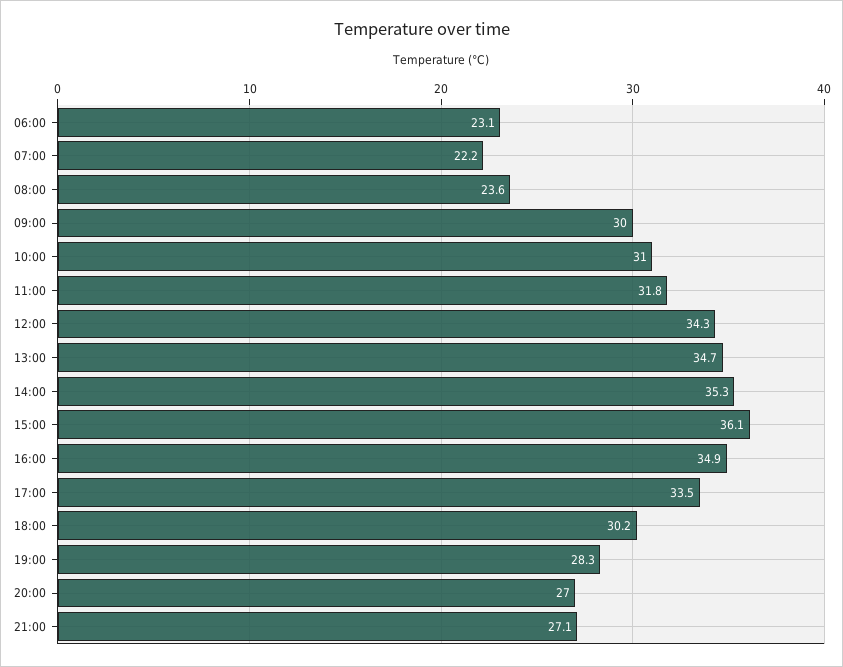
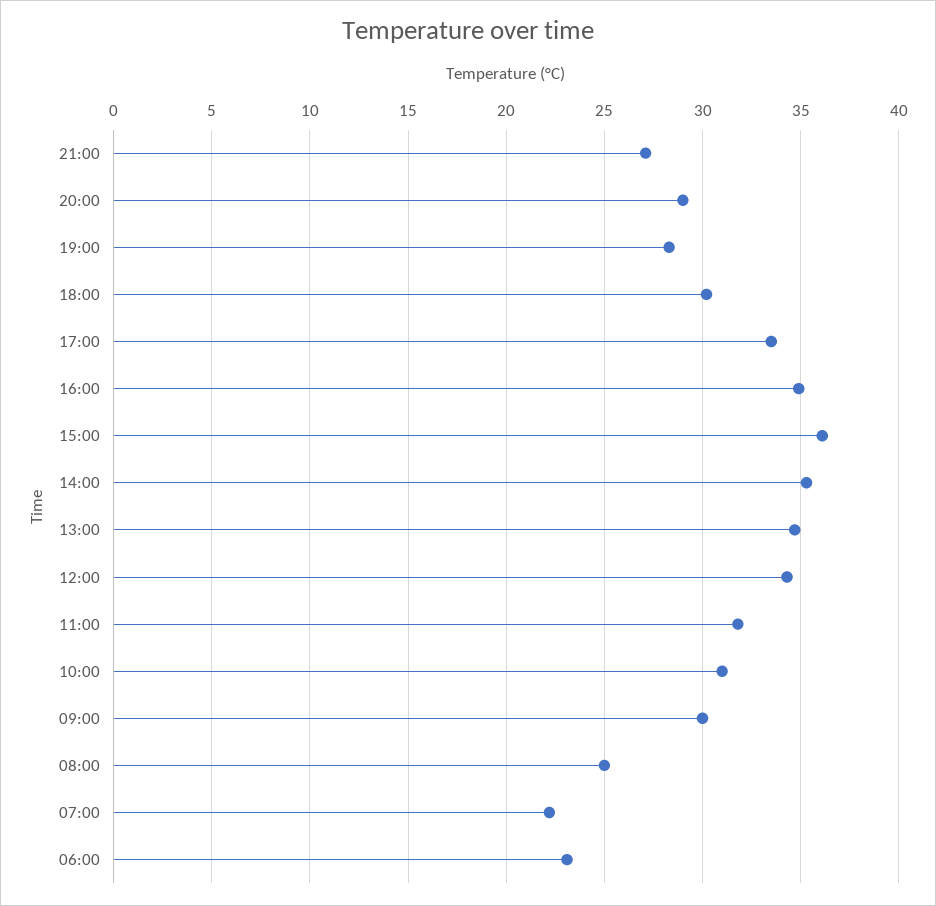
  {
    "06:00": 23.1,
    "07:00": 22.2,
-   "08:00": 23.6,
+   "08:00": 25,
    "09:00": 30,
    "10:00": 31,
    "11:00": 31.8,
    "12:00": 34.3,
    "13:00": 34.7,
    "14:00": 35.3,
    "15:00": 36.1,
    "16:00": 34.9,
    "17:00": 33.5,
    "18:00": 30.2,
    "19:00": 28.3,
-   "20:00": 27,
+   "20:00": 29,
    "21:00": 27.1
  }

